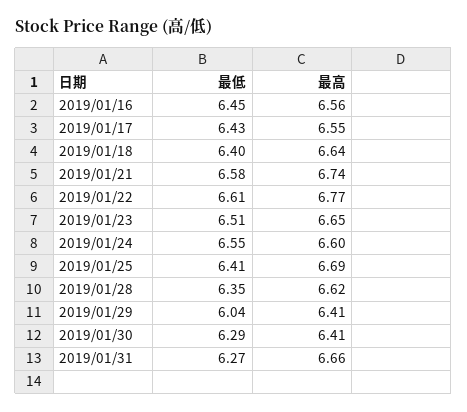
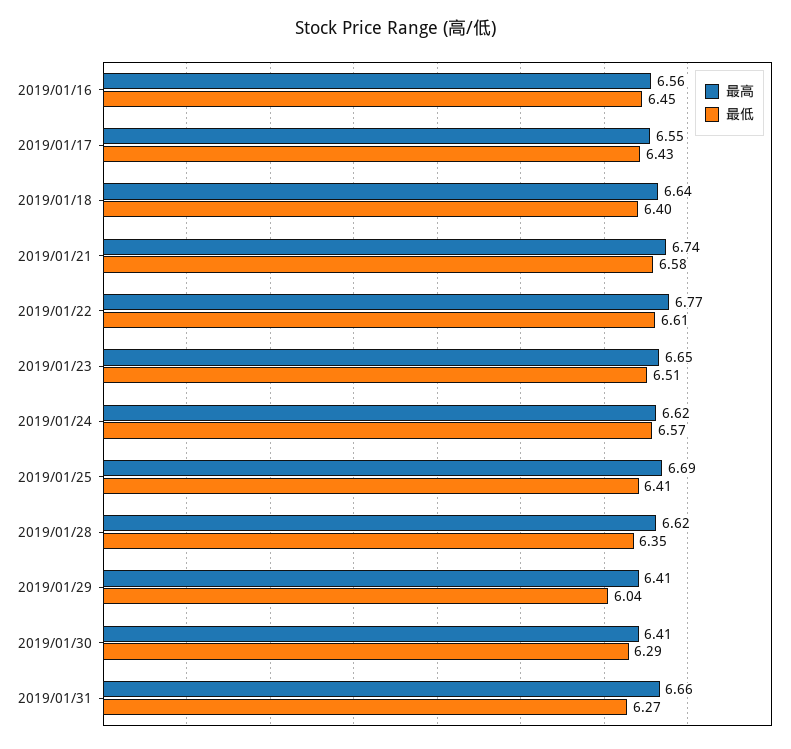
  {
    "最低": {
      "2019/01/16": 6.45,
      "2019/01/17": 6.43,
      "2019/01/18": 6.4,
      "2019/01/21": 6.58,
      "2019/01/22": 6.61,
      "2019/01/23": 6.51,
-     "2019/01/24": 6.55,
+     "2019/01/24": 6.57,
      "2019/01/25": 6.41,
      "2019/01/28": 6.35,
      "2019/01/29": 6.04,
      "2019/01/30": 6.29,
      "2019/01/31": 6.27
    },
    "最高": {
      "2019/01/16": 6.56,
      "2019/01/17": 6.55,
      "2019/01/18": 6.64,
      "2019/01/21": 6.74,
      "2019/01/22": 6.77,
      "2019/01/23": 6.65,
-     "2019/01/24": 6.6,
+     "2019/01/24": 6.62,
      "2019/01/25": 6.69,
      "2019/01/28": 6.62,
      "2019/01/29": 6.41,
      "2019/01/30": 6.41,
      "2019/01/31": 6.66
    }
  }

